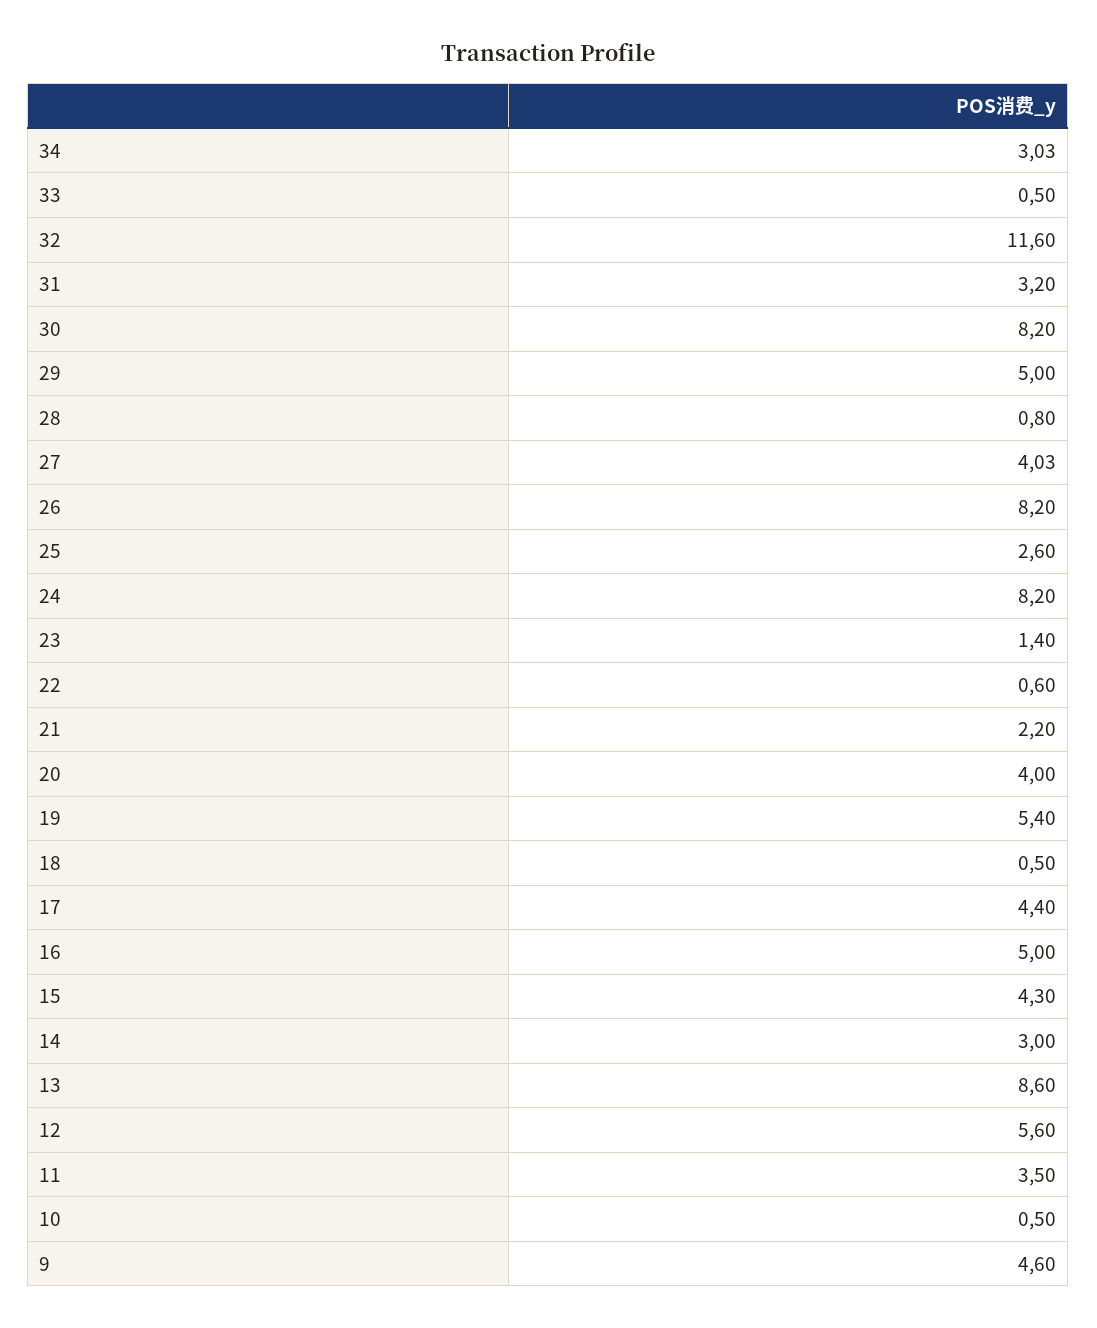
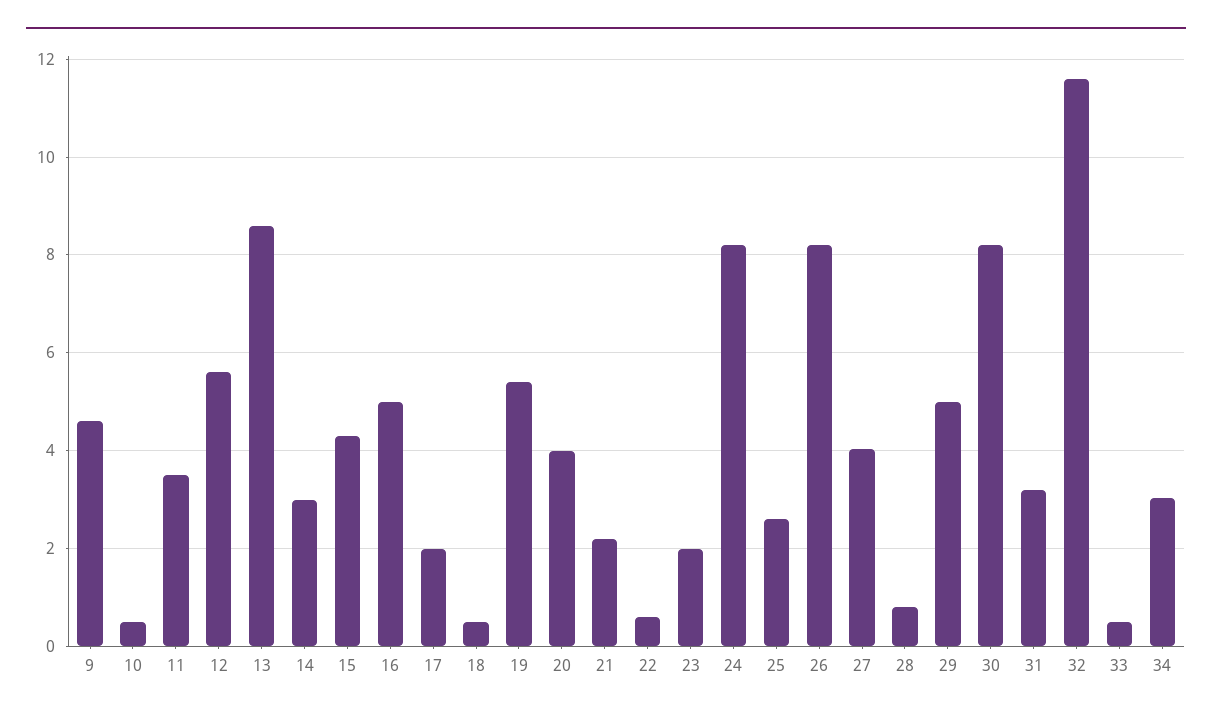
  {
    "34": 3.03,
    "33": 0.5,
    "32": 11.6,
    "31": 3.2,
    "30": 8.2,
    "29": 5,
    "28": 0.8,
    "27": 4.03,
    "26": 8.2,
    "25": 2.6,
    "24": 8.2,
-   "23": 1.4,
+   "23": 2,
    "22": 0.6,
    "21": 2.2,
    "20": 4,
    "19": 5.4,
    "18": 0.5,
-   "17": 4.4,
+   "17": 2,
    "16": 5,
    "15": 4.3,
    "14": 3,
    "13": 8.6,
    "12": 5.6,
    "11": 3.5,
    "10": 0.5,
    "9": 4.6
  }

